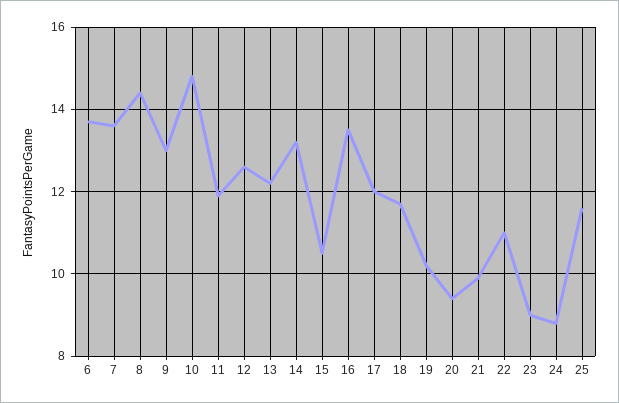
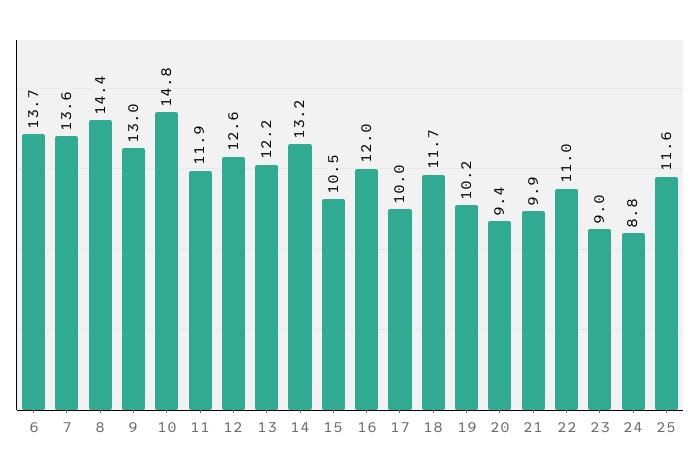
  {
    "6": 13.7,
    "7": 13.6,
    "8": 14.4,
    "9": 13,
    "10": 14.8,
    "11": 11.9,
    "12": 12.6,
    "13": 12.2,
    "14": 13.2,
    "15": 10.5,
-   "16": 13.5,
+   "16": 12,
-   "17": 12,
+   "17": 10,
    "18": 11.7,
    "19": 10.2,
    "20": 9.4,
    "21": 9.9,
    "22": 11,
    "23": 9,
    "24": 8.8,
    "25": 11.6
  }

